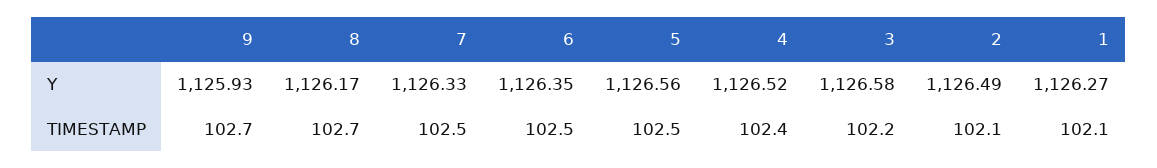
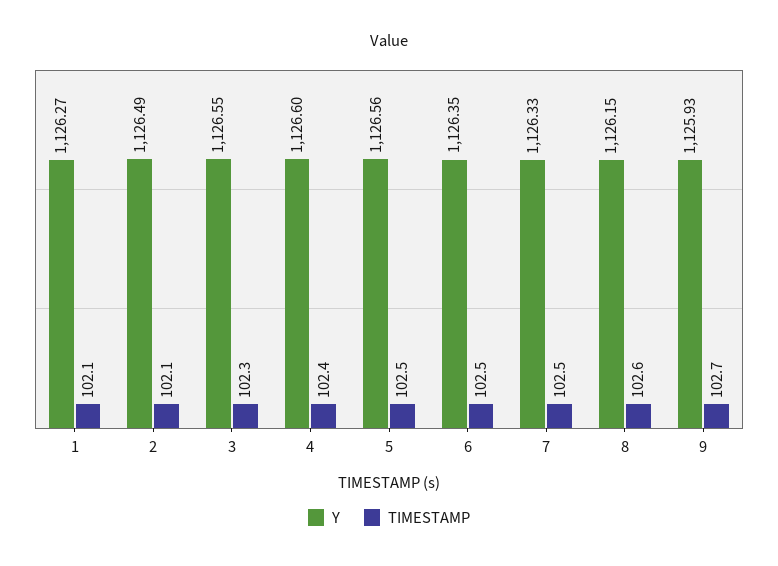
  {
    "Y": {
      "9": 1125.93,
-     "8": 1126.17,
+     "8": 1126.15,
      "7": 1126.33,
      "6": 1126.35,
      "5": 1126.56,
-     "4": 1126.52,
+     "4": 1126.6,
-     "3": 1126.58,
+     "3": 1126.55,
      "2": 1126.49,
      "1": 1126.27
    },
    "TIMESTAMP": {
      "9": 102.7,
-     "8": 102.7,
+     "8": 102.6,
      "7": 102.5,
      "6": 102.5,
      "5": 102.5,
      "4": 102.4,
-     "3": 102.2,
+     "3": 102.3,
      "2": 102.1,
      "1": 102.1
    }
  }

